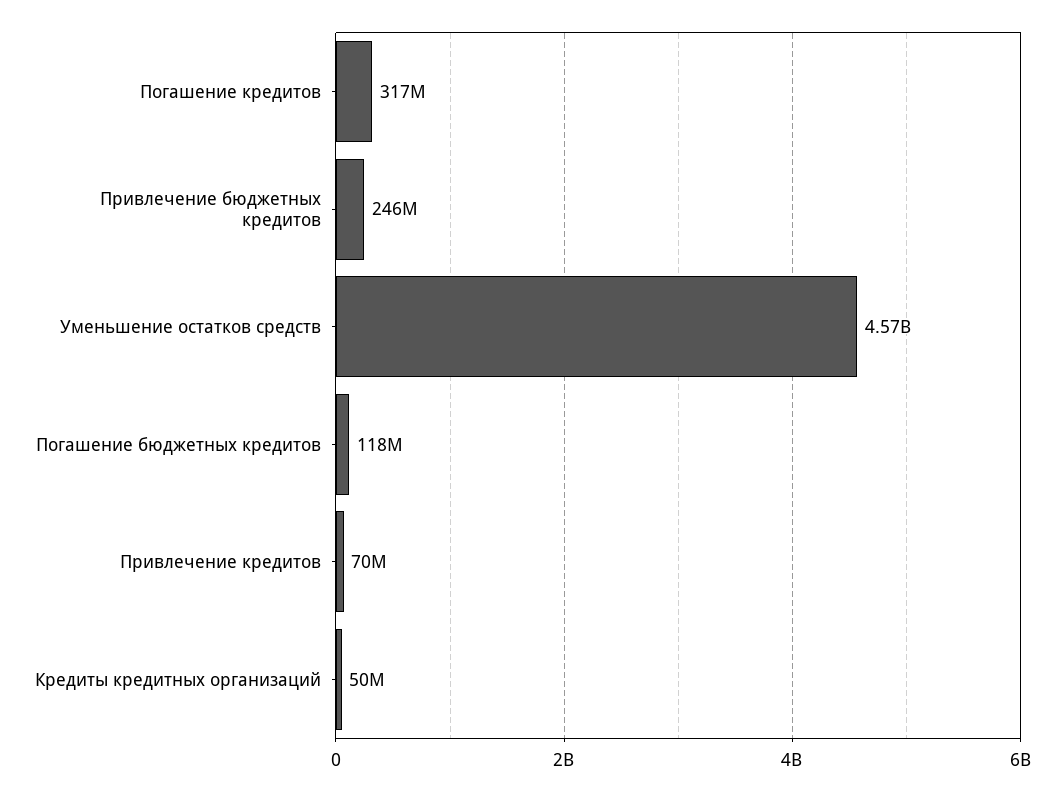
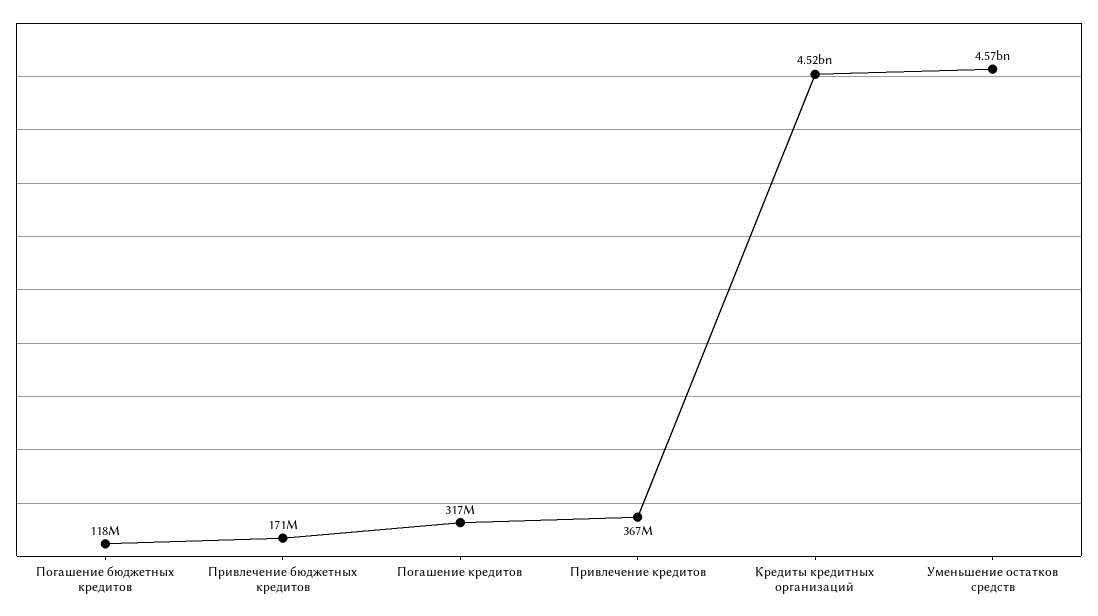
  {
    "Погашение кредитов": 317000000,
-   "Привлечение бюджетных кредитов": 246000000,
+   "Привлечение бюджетных кредитов": 171000000,
    "Уменьшение остатков средств": 4570000000,
    "Погашение бюджетных кредитов": 118000000,
-   "Привлечение кредитов": 70000000,
+   "Привлечение кредитов": 367000000,
-   "Кредиты кредитных организаций": 50000000
+   "Кредиты кредитных организаций": 4520000000
  }

